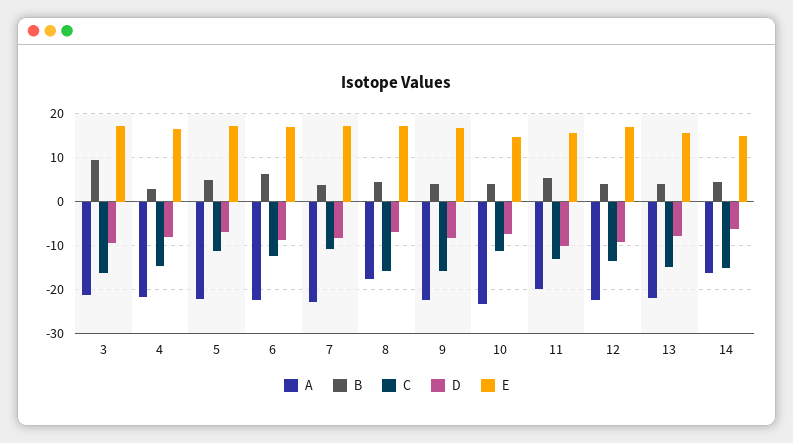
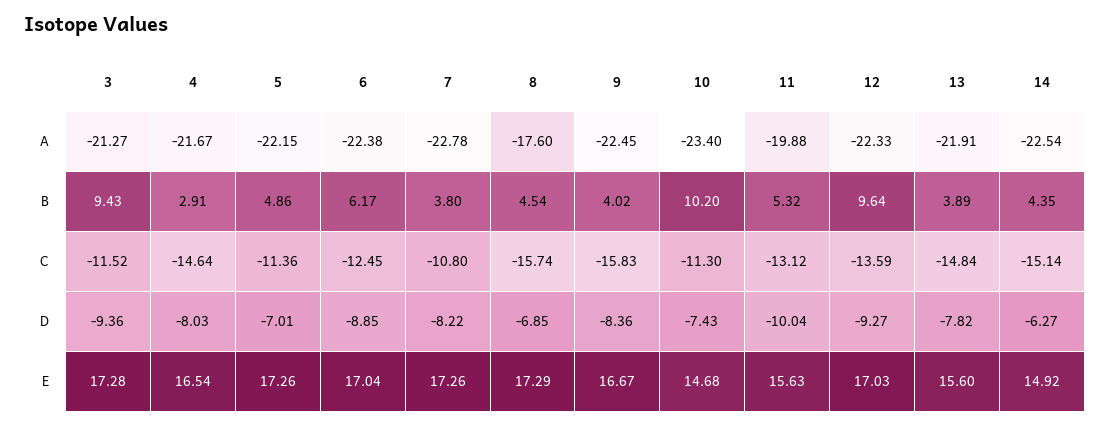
  {
    "A": {
      "3": -21.27,
      "4": -21.67,
      "5": -22.15,
      "6": -22.38,
      "7": -22.78,
      "8": -17.6,
      "9": -22.45,
      "10": -23.4,
      "11": -19.88,
      "12": -22.33,
      "13": -21.91,
-     "14": -16
+     "14": -22.54
    },
    "B": {
      "3": 9.43,
      "4": 2.91,
      "5": 4.86,
      "6": 6.17,
      "7": 3.8,
      "8": 4.54,
      "9": 4.02,
-     "10": 4,
+     "10": 10.2,
      "11": 5.32,
-     "12": 4,
+     "12": 9.64,
      "13": 3.89,
      "14": 4.35
    },
    "C": {
-     "3": -16,
+     "3": -11.52,
      "4": -14.64,
      "5": -11.36,
      "6": -12.45,
      "7": -10.8,
      "8": -15.74,
      "9": -15.83,
      "10": -11.3,
      "11": -13.12,
      "12": -13.59,
      "13": -14.84,
      "14": -15.14
    },
    "D": {
      "3": -9.36,
      "4": -8.03,
      "5": -7.01,
      "6": -8.85,
      "7": -8.22,
      "8": -6.85,
      "9": -8.36,
      "10": -7.43,
      "11": -10.04,
      "12": -9.27,
      "13": -7.82,
      "14": -6.27
    },
    "E": {
      "3": 17.28,
      "4": 16.54,
      "5": 17.26,
      "6": 17.04,
      "7": 17.26,
      "8": 17.29,
      "9": 16.67,
      "10": 14.68,
      "11": 15.63,
      "12": 17.03,
      "13": 15.6,
      "14": 14.92
    }
  }

